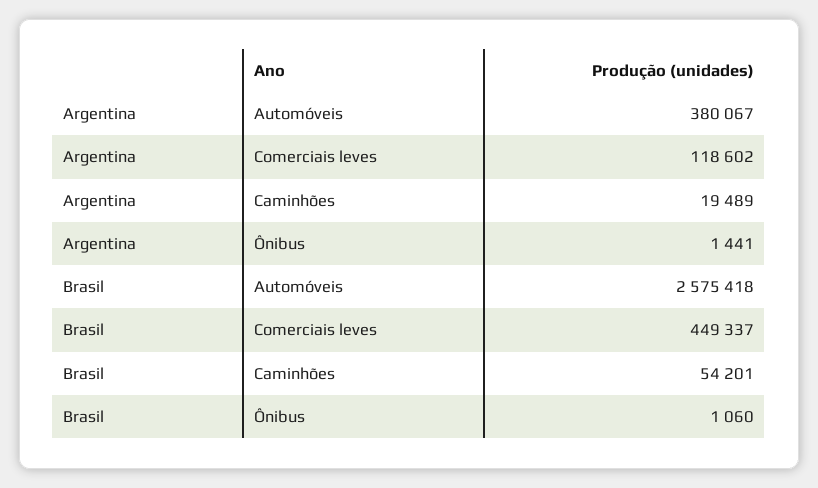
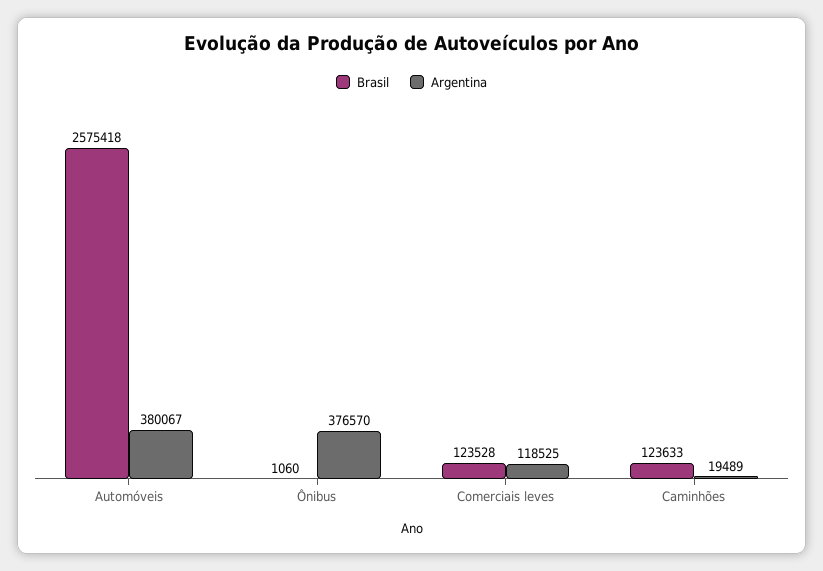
  {
    "Argentina": {
      "Automóveis": 380067,
-     "Comerciais leves": 118602,
+     "Comerciais leves": 118525,
      "Caminhões": 19489,
-     "Ônibus": 1441
+     "Ônibus": 376570
    },
    "Brasil": {
      "Automóveis": 2575418,
-     "Comerciais leves": 449337,
+     "Comerciais leves": 123528,
-     "Caminhões": 54201,
+     "Caminhões": 123633,
      "Ônibus": 1060
    }
  }

